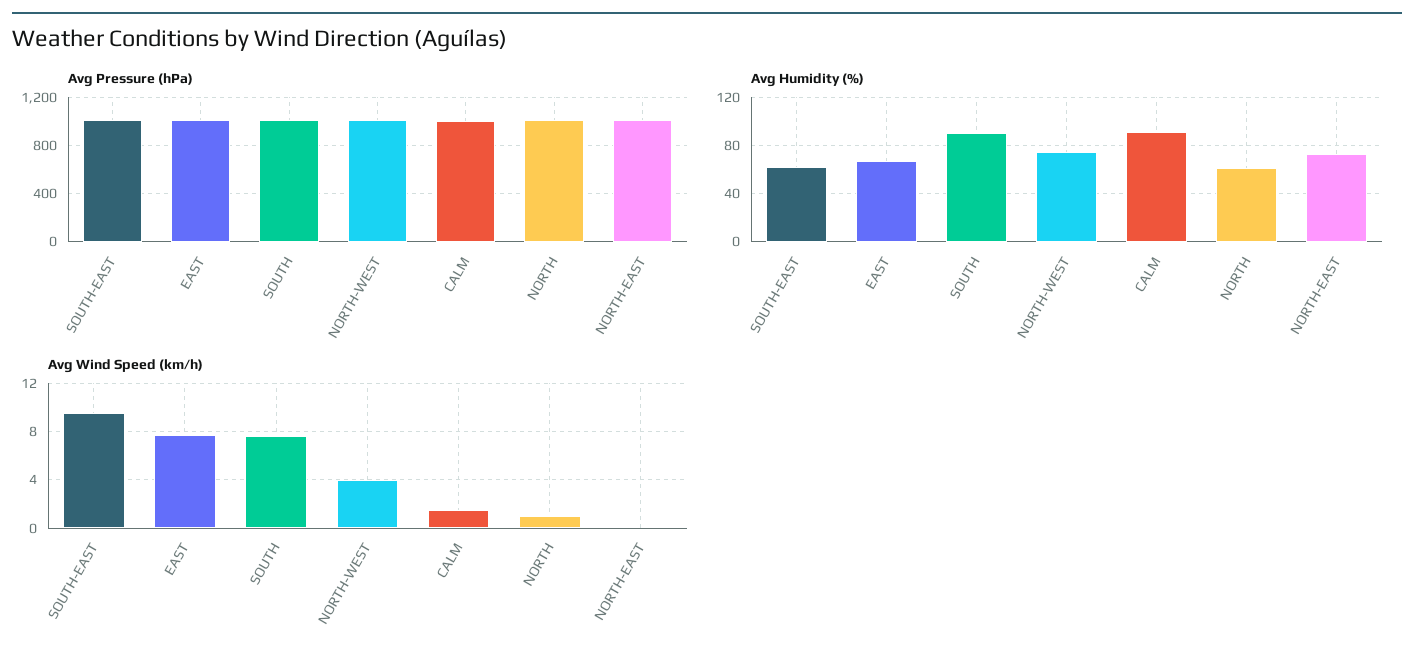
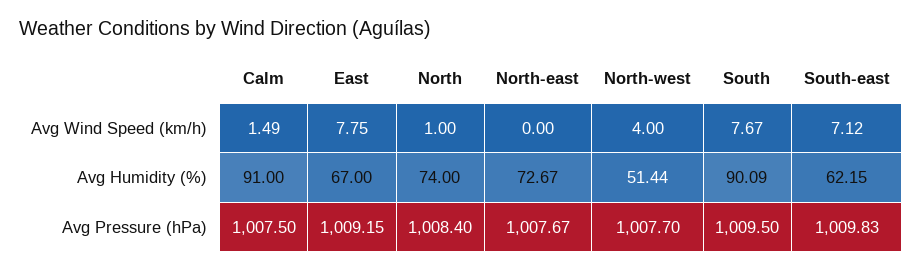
  {
    "Avg Pressure (hPa)": {
      "SOUTH-EAST": 1009.83,
      "EAST": 1009.15,
      "SOUTH": 1009.5,
      "NORTH-WEST": 1007.7,
      "CALM": 1007.5,
      "NORTH": 1008.4,
      "NORTH-EAST": 1007.67
    },
    "Avg Humidity (%)": {
      "SOUTH-EAST": 62.15,
      "EAST": 67,
      "SOUTH": 90.09,
-     "NORTH-WEST": 75,
+     "NORTH-WEST": 51.44,
      "CALM": 91,
-     "NORTH": 60,
+     "NORTH": 74,
      "NORTH-EAST": 72.67
    },
    "Avg Wind Speed (km/h)": {
-     "SOUTH-EAST": 9.5,
+     "SOUTH-EAST": 7.12,
      "EAST": 7.75,
      "SOUTH": 7.67,
      "NORTH-WEST": 4,
      "CALM": 1.49,
      "NORTH": 1,
      "NORTH-EAST": 0
    }
  }

